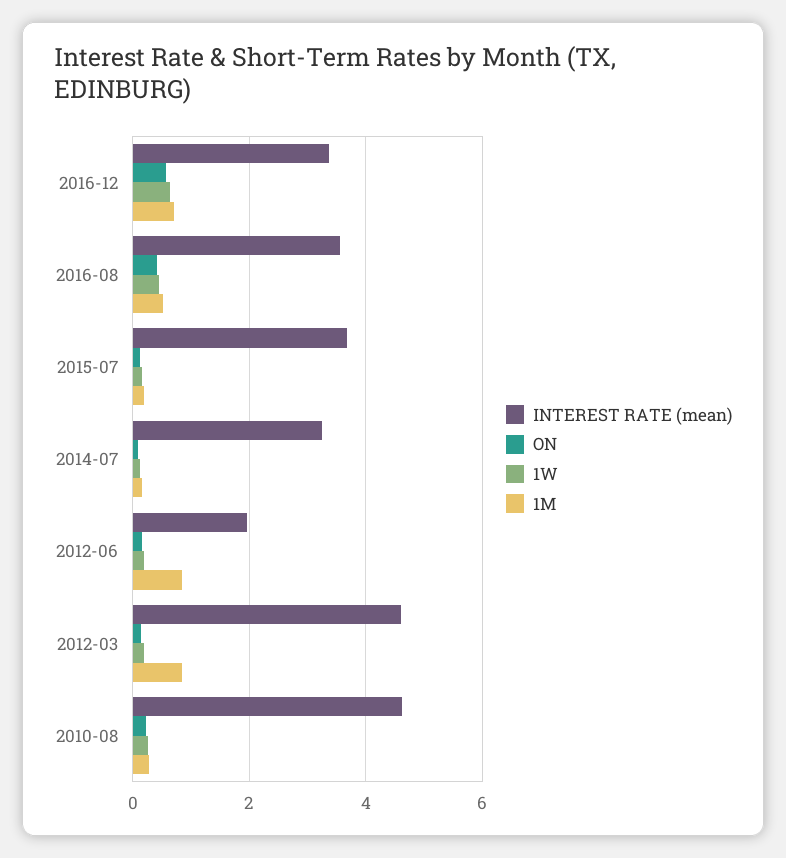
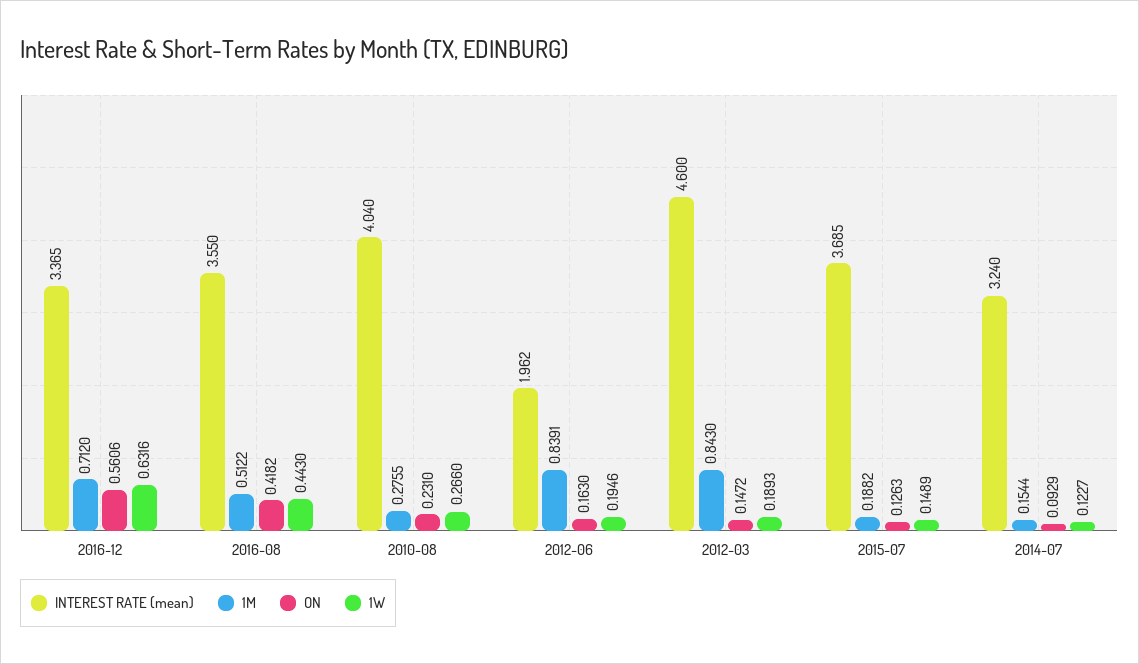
  {
    "INTEREST RATE (mean)": {
      "2016-12": 3.365,
      "2016-08": 3.55,
      "2015-07": 3.685,
      "2014-07": 3.24,
      "2012-06": 1.962,
      "2012-03": 4.6,
-     "2010-08": 4.6
+     "2010-08": 4.04
    },
    "ON": {
      "2016-12": 0.5606,
      "2016-08": 0.4182,
      "2015-07": 0.1263,
      "2014-07": 0.0929,
      "2012-06": 0.163,
      "2012-03": 0.1472,
      "2010-08": 0.231
    },
    "1W": {
      "2016-12": 0.6316,
      "2016-08": 0.443,
      "2015-07": 0.1489,
      "2014-07": 0.1227,
      "2012-06": 0.1946,
      "2012-03": 0.1893,
      "2010-08": 0.266
    },
    "1M": {
      "2016-12": 0.712,
      "2016-08": 0.5122,
      "2015-07": 0.1882,
      "2014-07": 0.1544,
      "2012-06": 0.8391,
      "2012-03": 0.843,
      "2010-08": 0.2755
    }
  }

